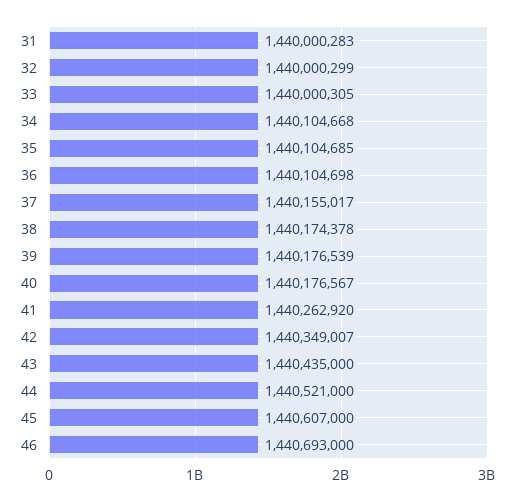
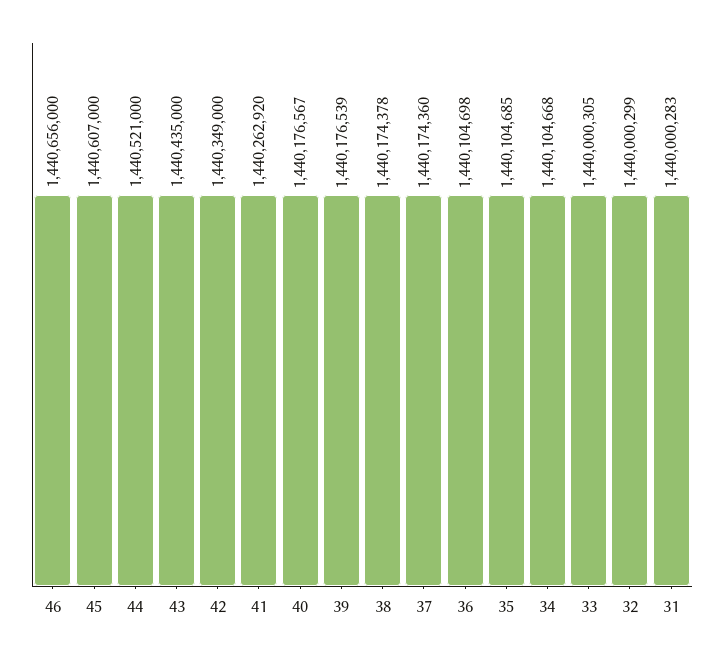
  {
    "31": 1440000283,
    "32": 1440000299,
    "33": 1440000305,
    "34": 1440104668,
    "35": 1440104685,
    "36": 1440104698,
-   "37": 1440155017,
+   "37": 1440174360,
    "38": 1440174378,
    "39": 1440176539,
    "40": 1440176567,
    "41": 1440262920,
-   "42": 1440349007,
+   "42": 1440349000,
    "43": 1440435000,
    "44": 1440521000,
    "45": 1440607000,
-   "46": 1440693000
+   "46": 1440656000
  }

